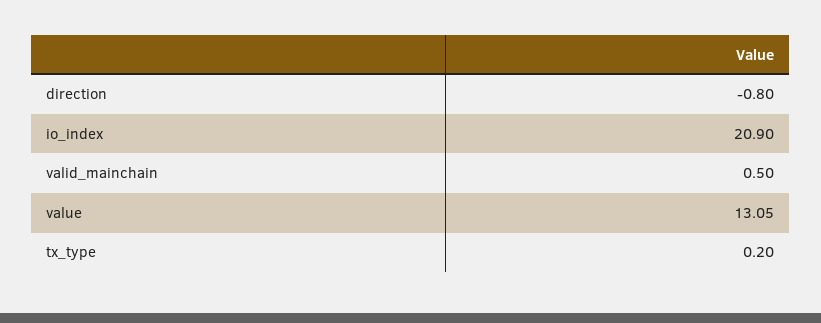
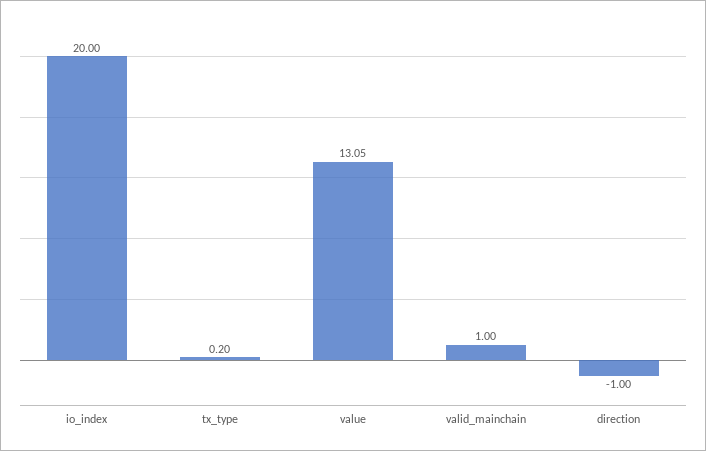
  {
-   "direction": -0.8,
+   "direction": -1,
-   "io_index": 20.9,
+   "io_index": 20,
-   "valid_mainchain": 0.5,
+   "valid_mainchain": 1,
    "value": 13.05,
    "tx_type": 0.2
  }

